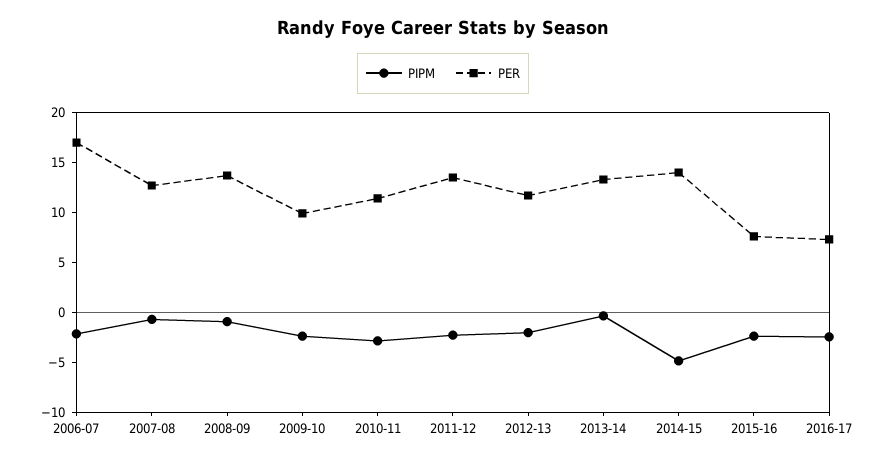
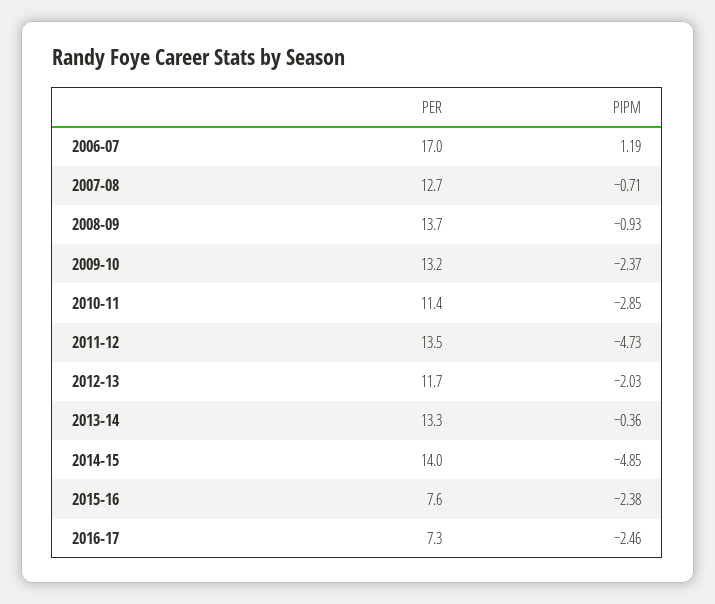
  {
    "PIPM": {
-     "2006-07": -2,
+     "2006-07": 1.19,
      "2007-08": -0.71,
      "2008-09": -0.93,
      "2009-10": -2.37,
      "2010-11": -2.85,
-     "2011-12": -2,
+     "2011-12": -4.73,
      "2012-13": -2.03,
      "2013-14": -0.36,
      "2014-15": -4.85,
      "2015-16": -2.38,
      "2016-17": -2.46
    },
    "PER": {
      "2006-07": 17,
      "2007-08": 12.7,
      "2008-09": 13.7,
-     "2009-10": 10,
+     "2009-10": 13.2,
      "2010-11": 11.4,
      "2011-12": 13.5,
      "2012-13": 11.7,
      "2013-14": 13.3,
      "2014-15": 14,
      "2015-16": 7.6,
      "2016-17": 7.3
    }
  }

